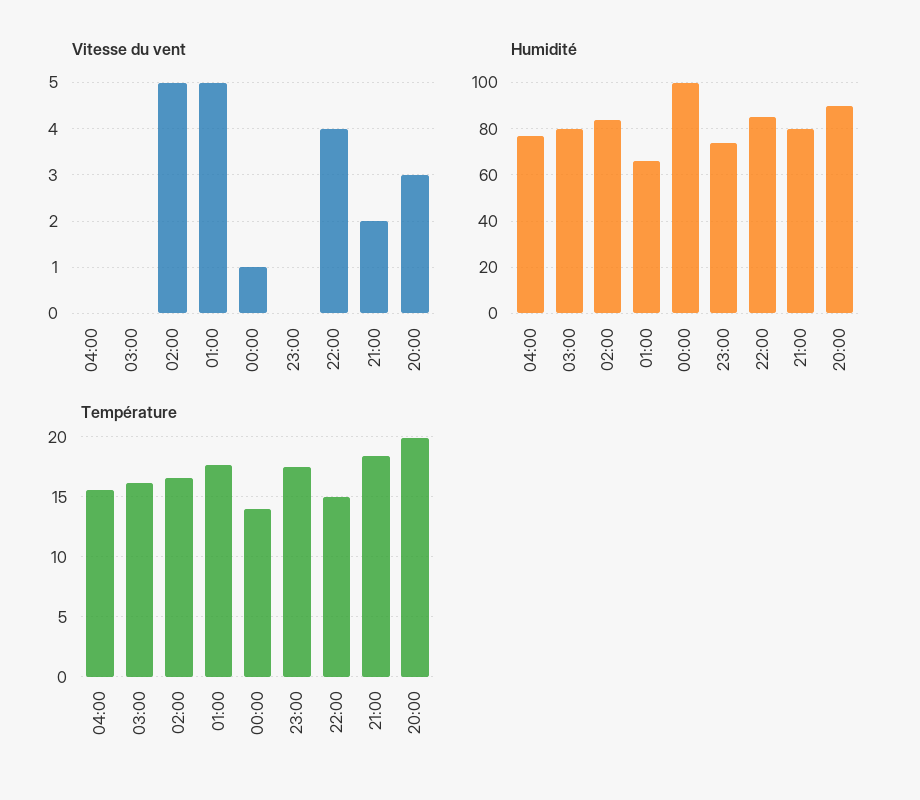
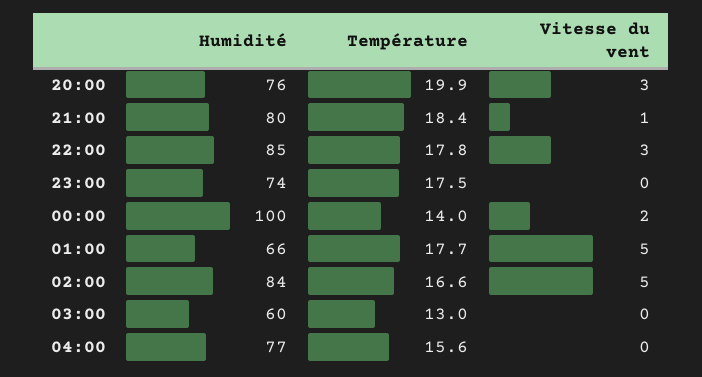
  {
    "Vitesse du vent": {
      "04:00": 0,
      "03:00": 0,
      "02:00": 5,
      "01:00": 5,
-     "00:00": 1,
+     "00:00": 2,
      "23:00": 0,
-     "22:00": 4,
+     "22:00": 3,
-     "21:00": 2,
+     "21:00": 1,
      "20:00": 3
    },
    "Humidité": {
      "04:00": 77,
-     "03:00": 80,
+     "03:00": 60,
      "02:00": 84,
      "01:00": 66,
      "00:00": 100,
      "23:00": 74,
      "22:00": 85,
      "21:00": 80,
-     "20:00": 90
+     "20:00": 76
    },
    "Température": {
      "04:00": 15.6,
-     "03:00": 16,
+     "03:00": 13,
      "02:00": 16.6,
      "01:00": 17.7,
      "00:00": 14,
      "23:00": 17.5,
-     "22:00": 15,
+     "22:00": 17.8,
      "21:00": 18.4,
      "20:00": 19.9
    }
  }

